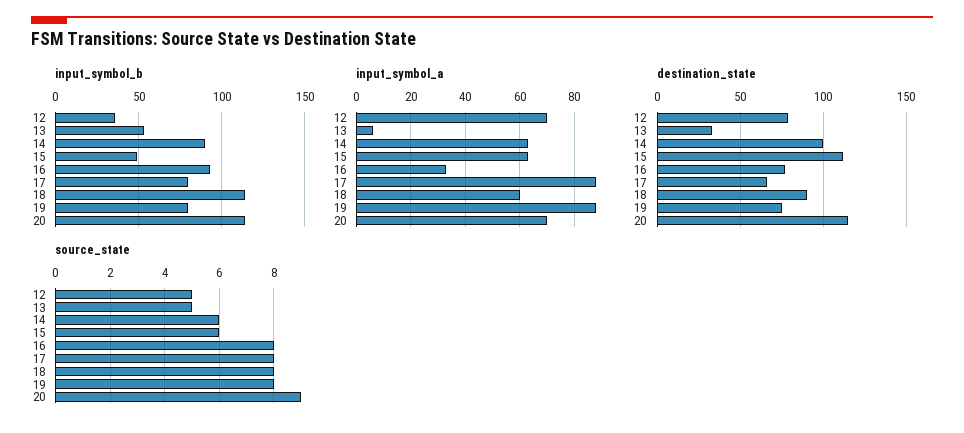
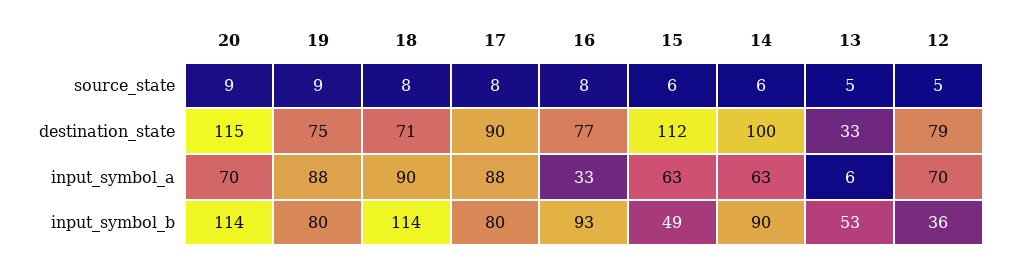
  {
    "input_symbol_b": {
      "12": 36,
      "13": 53,
      "14": 90,
      "15": 49,
      "16": 93,
      "17": 80,
      "18": 114,
      "19": 80,
      "20": 114
    },
    "input_symbol_a": {
      "12": 70,
      "13": 6,
      "14": 63,
      "15": 63,
      "16": 33,
      "17": 88,
-     "18": 60,
+     "18": 90,
      "19": 88,
      "20": 70
    },
    "destination_state": {
      "12": 79,
      "13": 33,
      "14": 100,
      "15": 112,
      "16": 77,
-     "17": 65,
+     "17": 90,
-     "18": 90,
+     "18": 71,
      "19": 75,
      "20": 115
    },
    "source_state": {
      "12": 5,
      "13": 5,
      "14": 6,
      "15": 6,
      "16": 8,
      "17": 8,
      "18": 8,
-     "19": 8,
+     "19": 9,
      "20": 9
    }
  }

